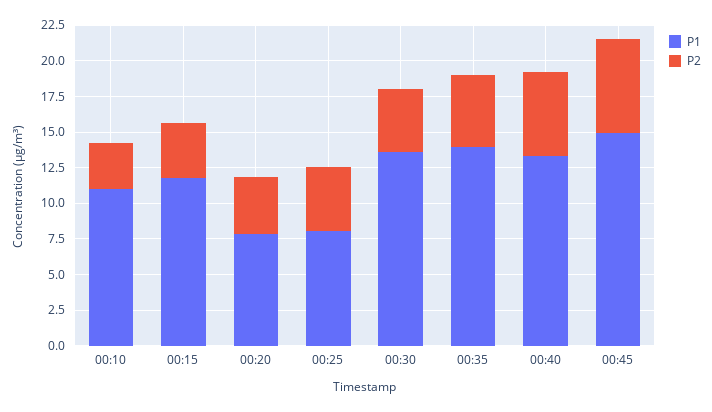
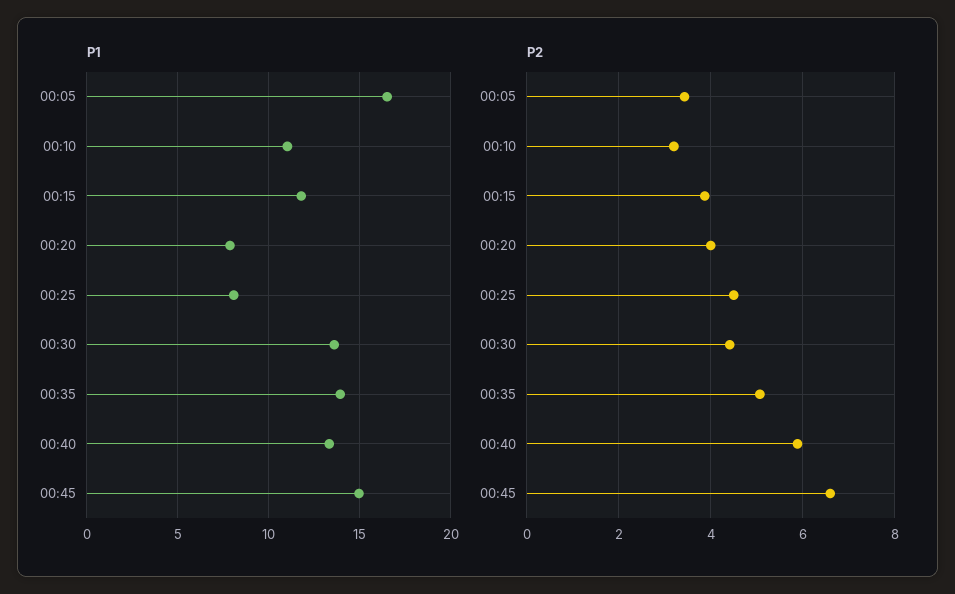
  {
    "P1": {
      "00:10": 11,
      "00:15": 12,
      "00:20": 8,
      "00:25": 8,
      "00:30": 13.5,
      "00:35": 14,
      "00:40": 13.5,
-     "00:45": 15
+     "00:45": 15,
+     "00:05": 16.5
    },
    "P2": {
      "00:10": 3.2,
      "00:15": 3.8,
      "00:20": 4,
      "00:25": 4.6,
      "00:30": 4.4,
      "00:35": 5,
      "00:40": 5.8,
-     "00:45": 6.6
+     "00:45": 6.6,
+     "00:05": 3.4
    }
  }

